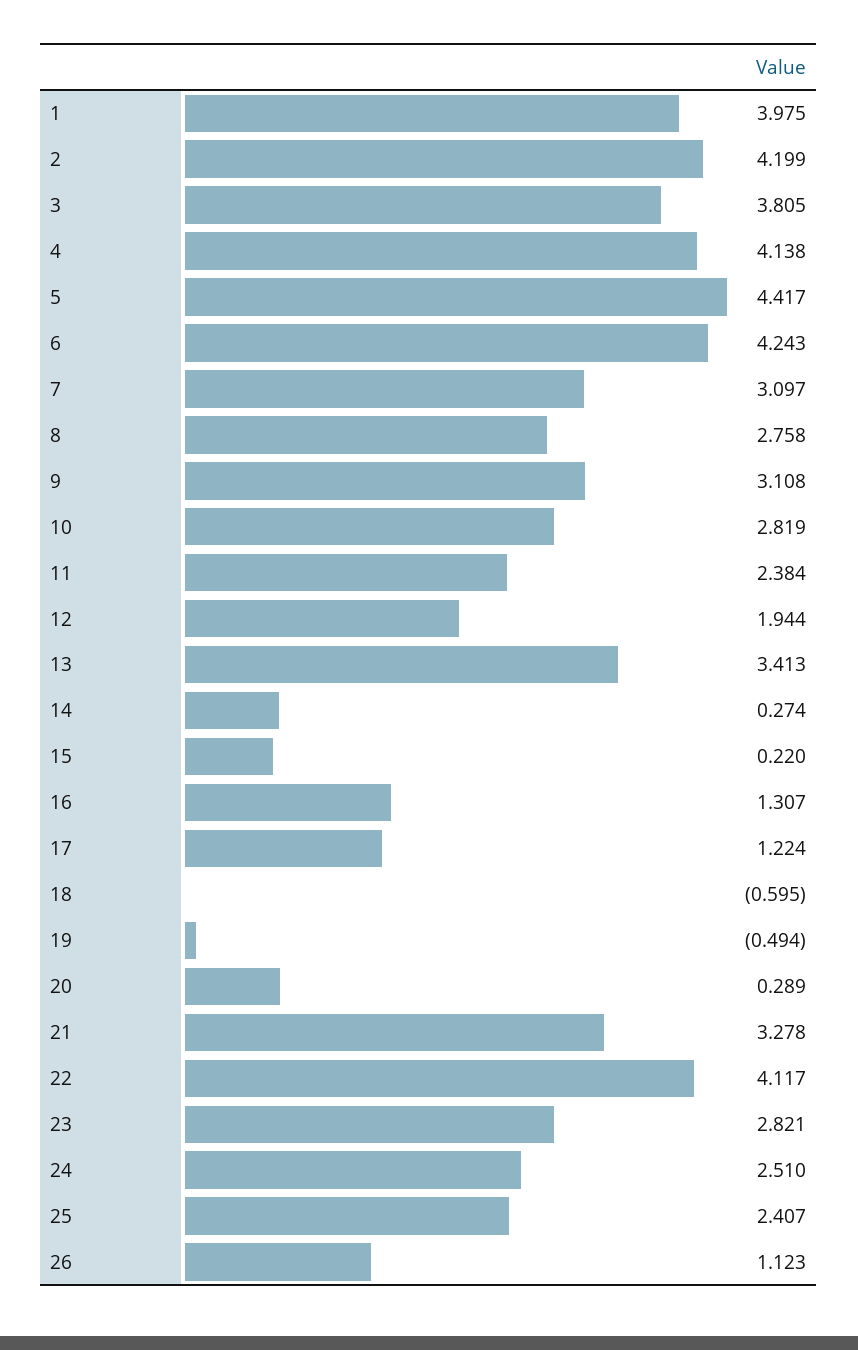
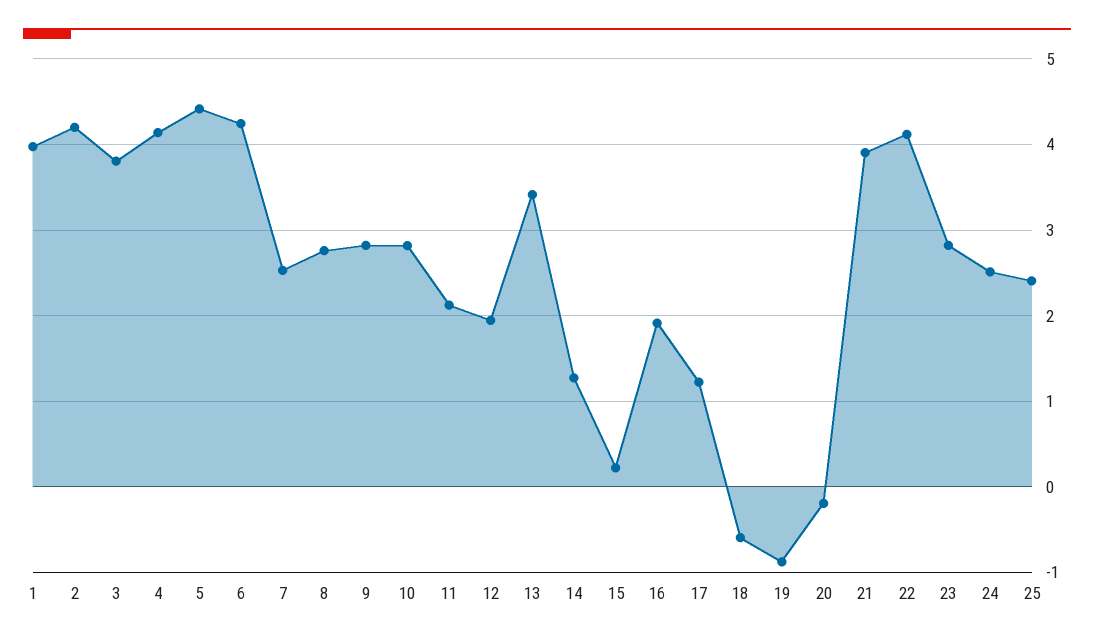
  {
    "1": 3.975,
    "2": 4.199,
    "3": 3.805,
    "4": 4.138,
    "5": 4.417,
    "6": 4.243,
-   "7": 3.097,
+   "7": 2.5,
    "8": 2.758,
-   "9": 3.108,
+   "9": 2.8,
    "10": 2.819,
-   "11": 2.384,
+   "11": 2.1,
    "12": 1.944,
    "13": 3.413,
-   "14": 0.274,
+   "14": 1.3,
    "15": 0.22,
-   "16": 1.307,
+   "16": 1.9,
    "17": 1.224,
    "18": -0.595,
-   "19": -0.494,
+   "19": -0.9,
-   "20": 0.289,
+   "20": -0.2,
-   "21": 3.278,
+   "21": 3.9,
    "22": 4.117,
    "23": 2.821,
    "24": 2.51,
-   "25": 2.407,
+   "25": 2.407
-   "26": 1.123
  }

